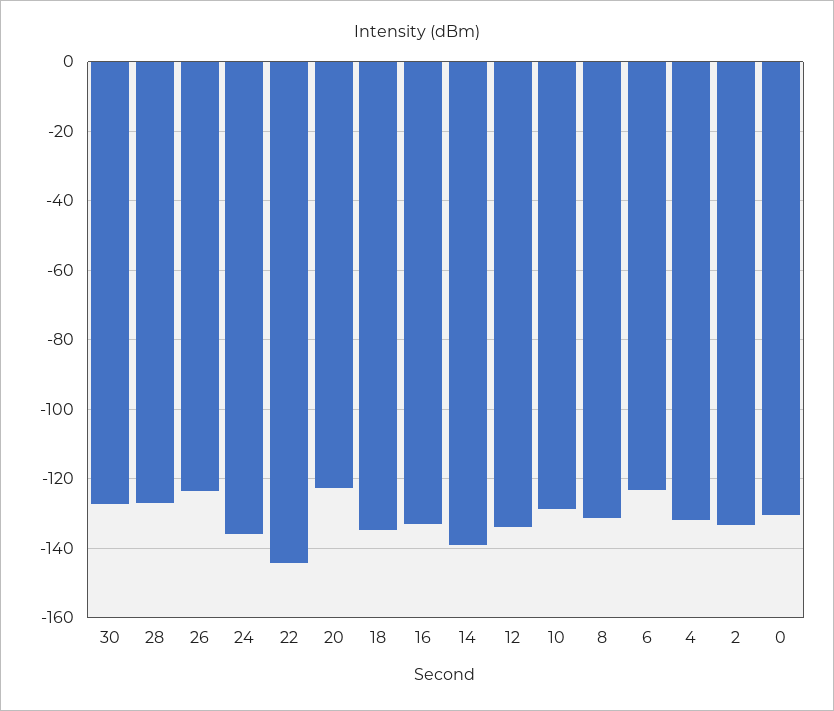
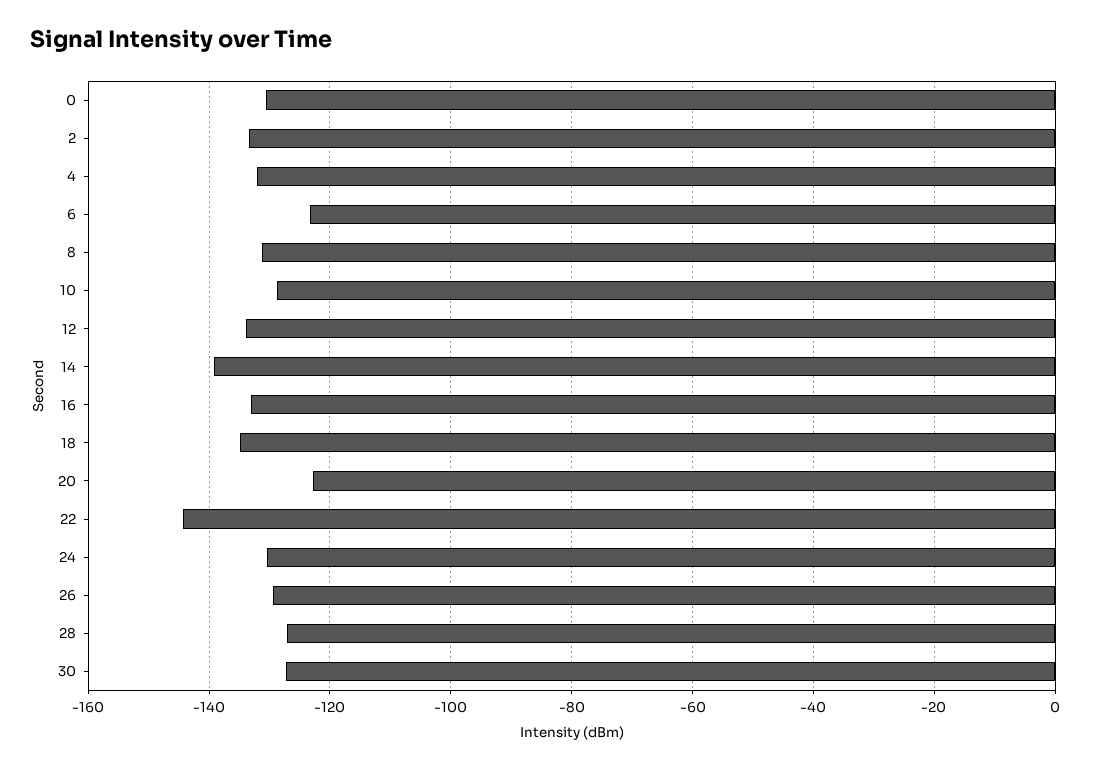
  {
    "30": -128,
    "28": -128,
-   "26": -124,
+   "26": -130,
-   "24": -136,
+   "24": -130,
    "22": -144,
    "20": -122,
    "18": -134,
    "16": -134,
    "14": -140,
    "12": -134,
    "10": -128,
    "8": -132,
    "6": -124,
    "4": -132,
    "2": -134,
    "0": -130
  }

